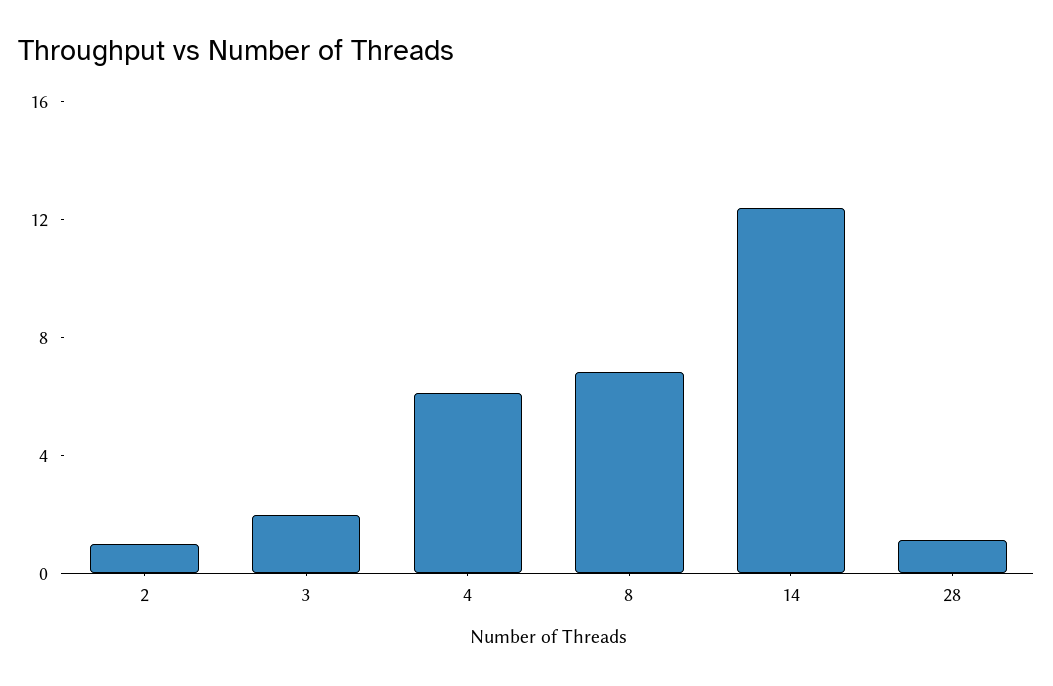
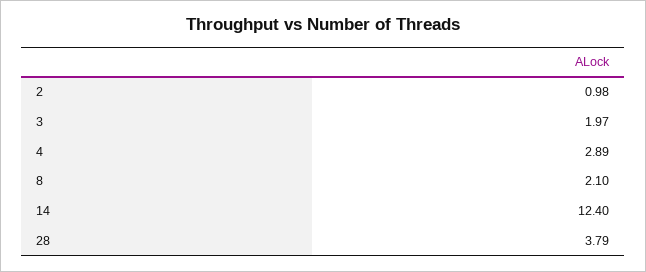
  {
    "2": 0.98,
    "3": 1.97,
-   "4": 6,
+   "4": 2.89,
-   "8": 7,
+   "8": 2.1,
    "14": 12.4,
-   "28": 1
+   "28": 3.79
  }

